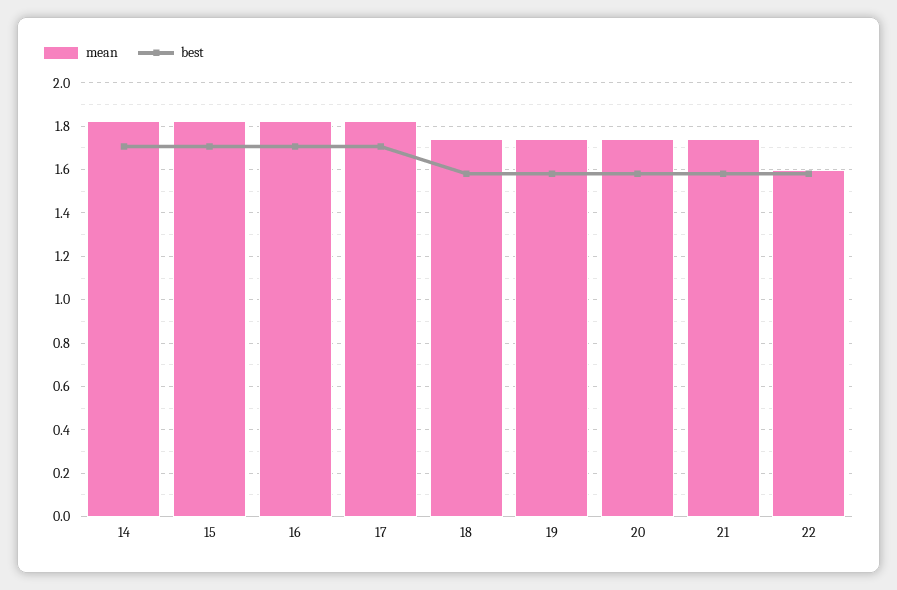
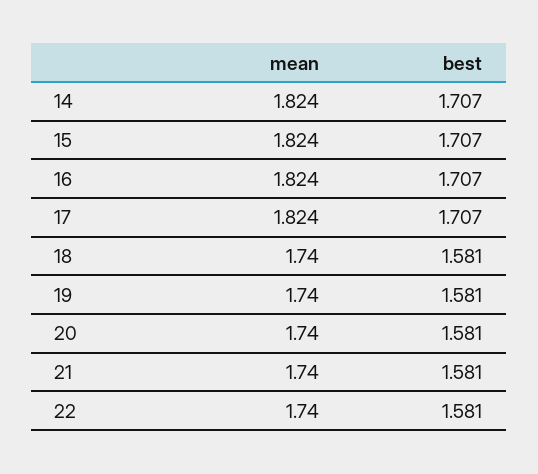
  {
    "mean": {
      "14": 1.824,
      "15": 1.824,
      "16": 1.824,
      "17": 1.824,
      "18": 1.74,
      "19": 1.74,
      "20": 1.74,
      "21": 1.74,
-     "22": 1.6
+     "22": 1.74
    },
    "best": {
      "14": 1.707,
      "15": 1.707,
      "16": 1.707,
      "17": 1.707,
      "18": 1.581,
      "19": 1.581,
      "20": 1.581,
      "21": 1.581,
      "22": 1.581
    }
  }

